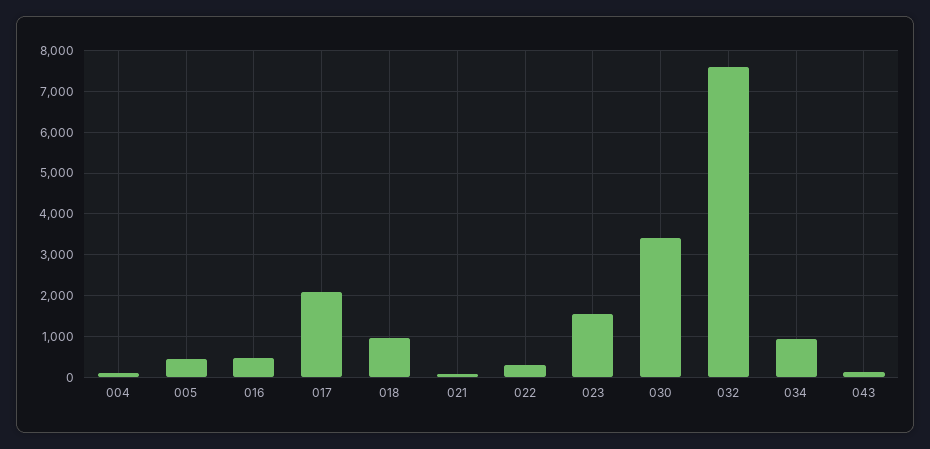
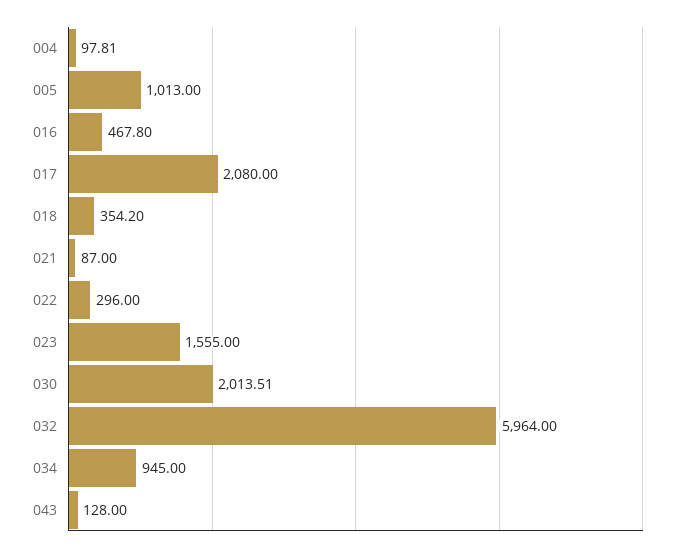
  {
    "004": 97.81,
-   "005": 400,
+   "005": 1013,
    "016": 467.8,
    "017": 2080,
-   "018": 1000,
+   "018": 354.2,
    "021": 87,
    "022": 296,
    "023": 1555,
-   "030": 3400,
+   "030": 2013.51,
-   "032": 7600,
+   "032": 5964,
    "034": 945,
    "043": 128
  }

